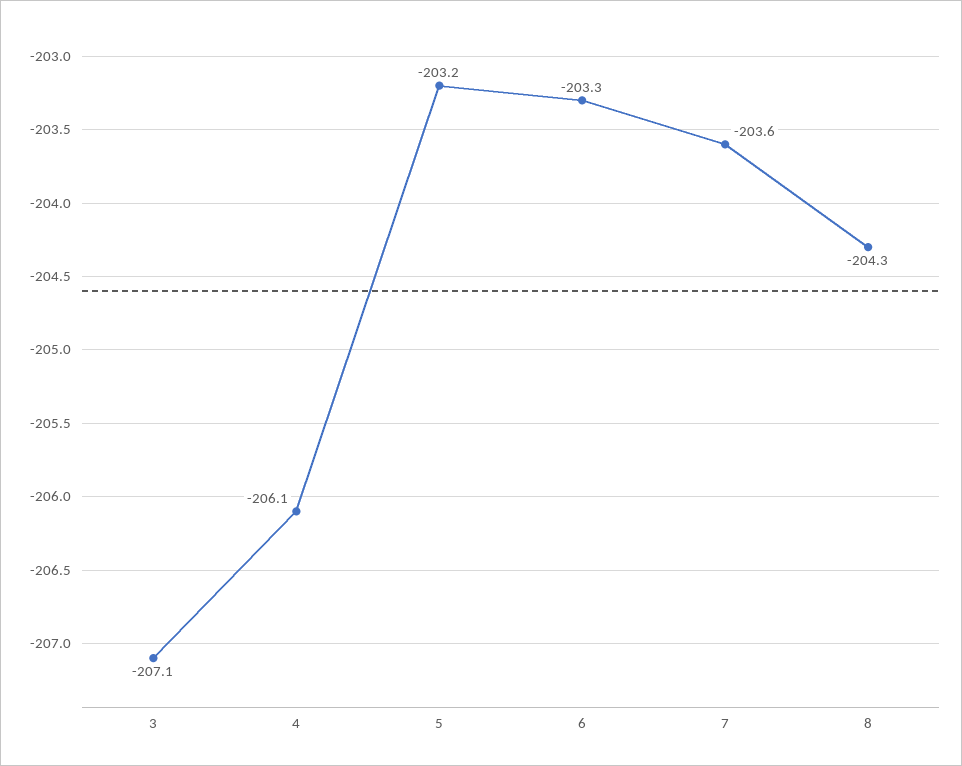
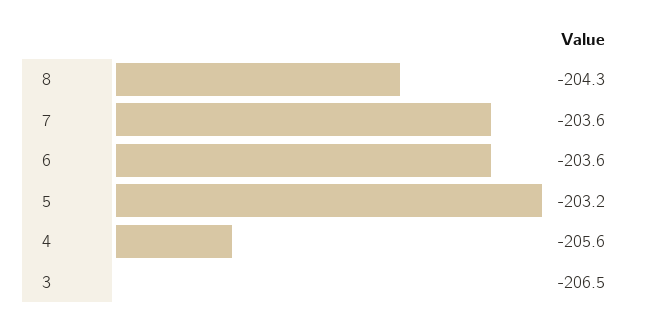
  {
-   "3": -207.1,
+   "3": -206.5,
-   "4": -206.1,
+   "4": -205.6,
    "5": -203.2,
-   "6": -203.3,
+   "6": -203.6,
    "7": -203.6,
    "8": -204.3
  }

